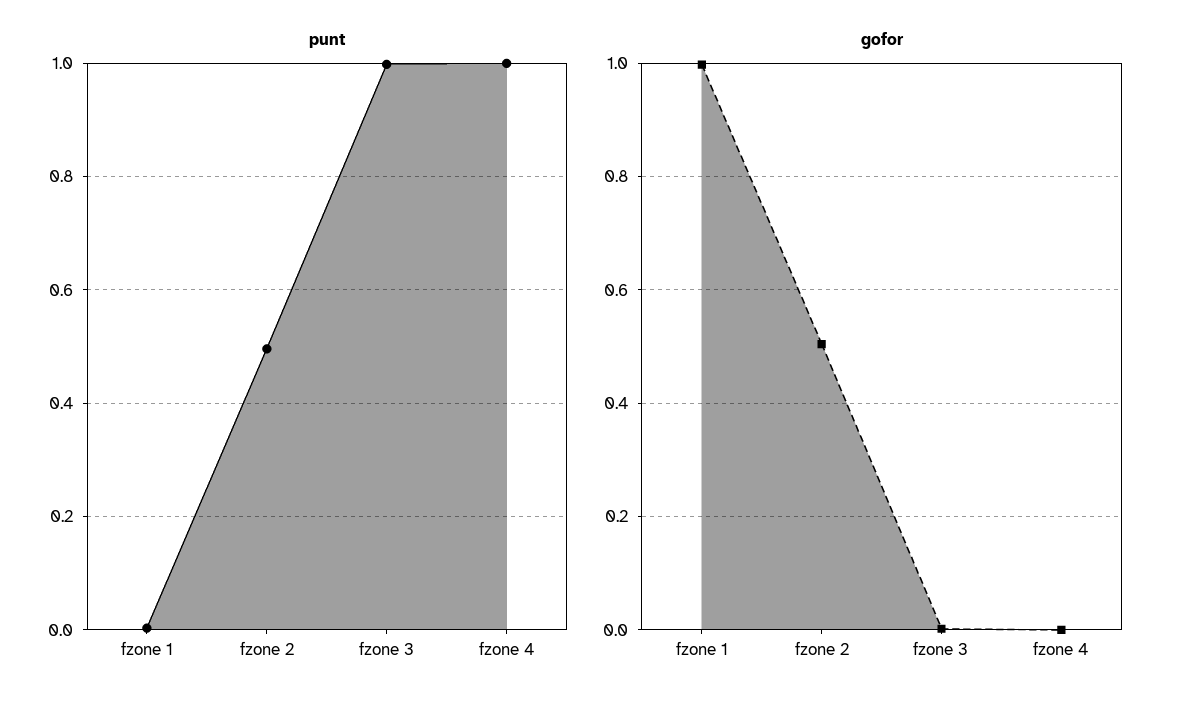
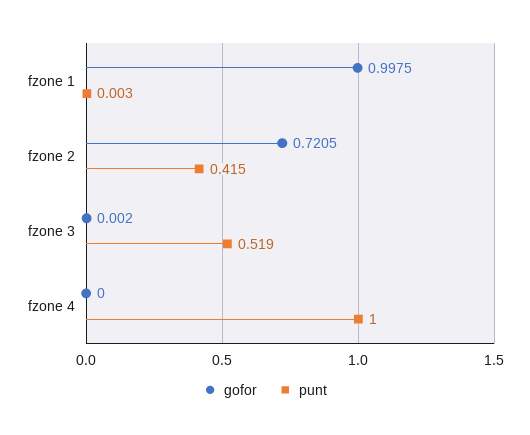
  {
    "punt": {
      "fzone 1": 0.003,
-     "fzone 2": 0.5,
+     "fzone 2": 0.415,
-     "fzone 3": 1,
+     "fzone 3": 0.519,
      "fzone 4": 1
    },
    "gofor": {
      "fzone 1": 0.9975,
-     "fzone 2": 0.5,
+     "fzone 2": 0.7205,
      "fzone 3": 0.002,
      "fzone 4": 0
    }
  }

